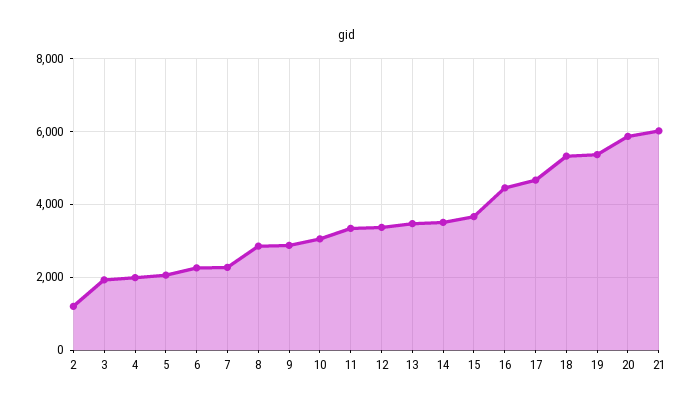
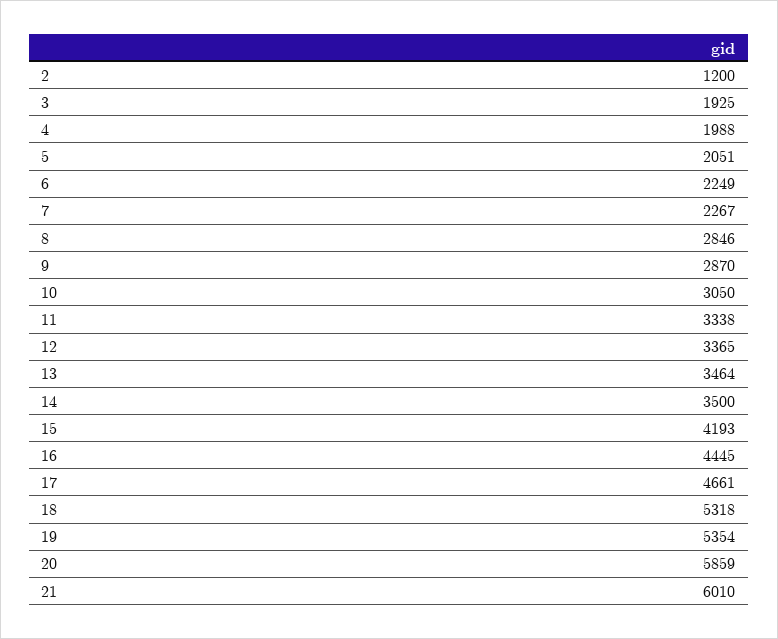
  {
    "2": 1200,
    "3": 1925,
    "4": 1988,
    "5": 2051,
    "6": 2249,
    "7": 2267,
    "8": 2846,
    "9": 2870,
    "10": 3050,
    "11": 3338,
    "12": 3365,
    "13": 3464,
    "14": 3500,
-   "15": 3600,
+   "15": 4193,
    "16": 4445,
    "17": 4661,
    "18": 5318,
    "19": 5354,
    "20": 5859,
    "21": 6010
  }

